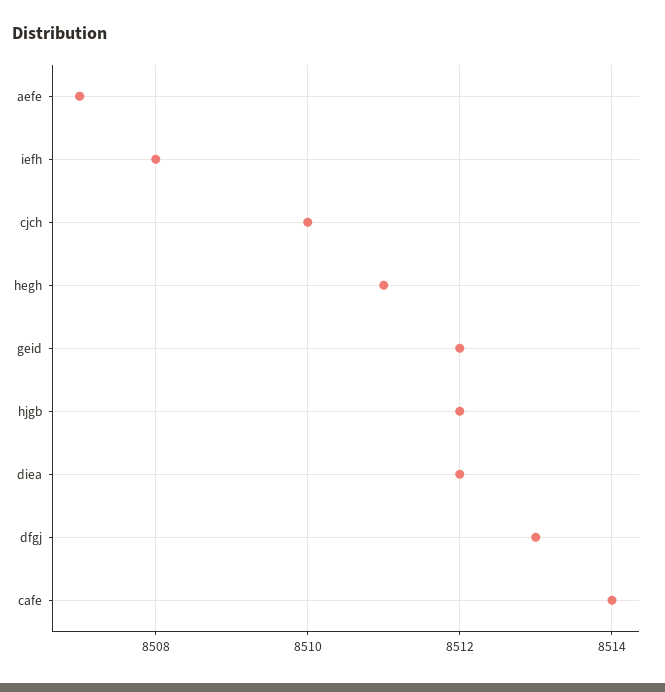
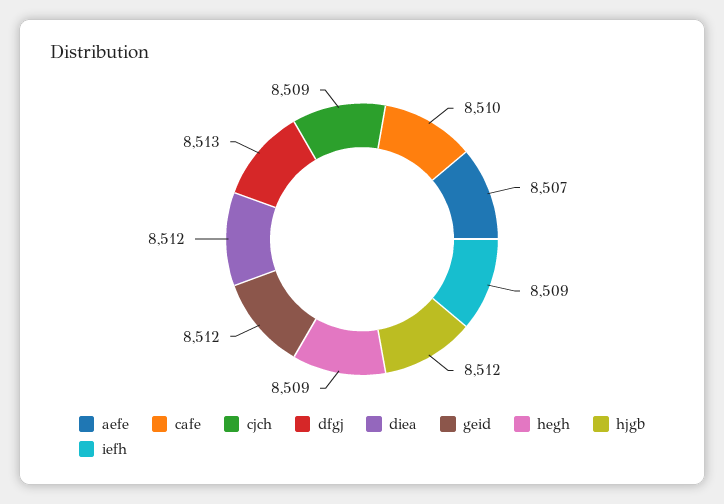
  {
    "aefe": 8507,
-   "iefh": 8508,
+   "iefh": 8509,
-   "cjch": 8510,
+   "cjch": 8509,
-   "hegh": 8511,
+   "hegh": 8509,
    "geid": 8512,
    "hjgb": 8512,
    "diea": 8512,
    "dfgj": 8513,
-   "cafe": 8514
+   "cafe": 8510
  }

